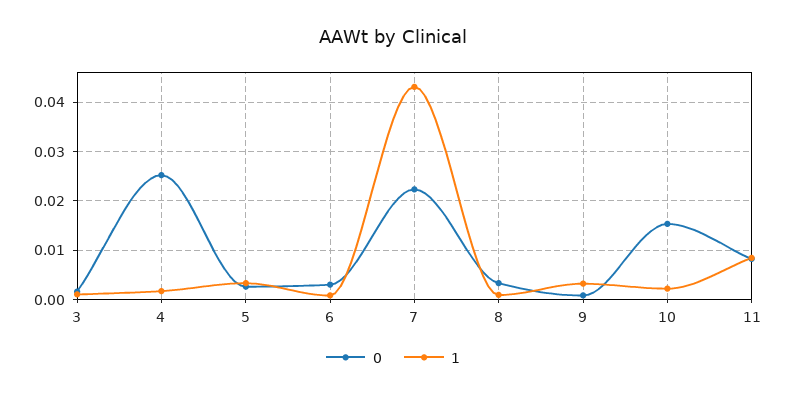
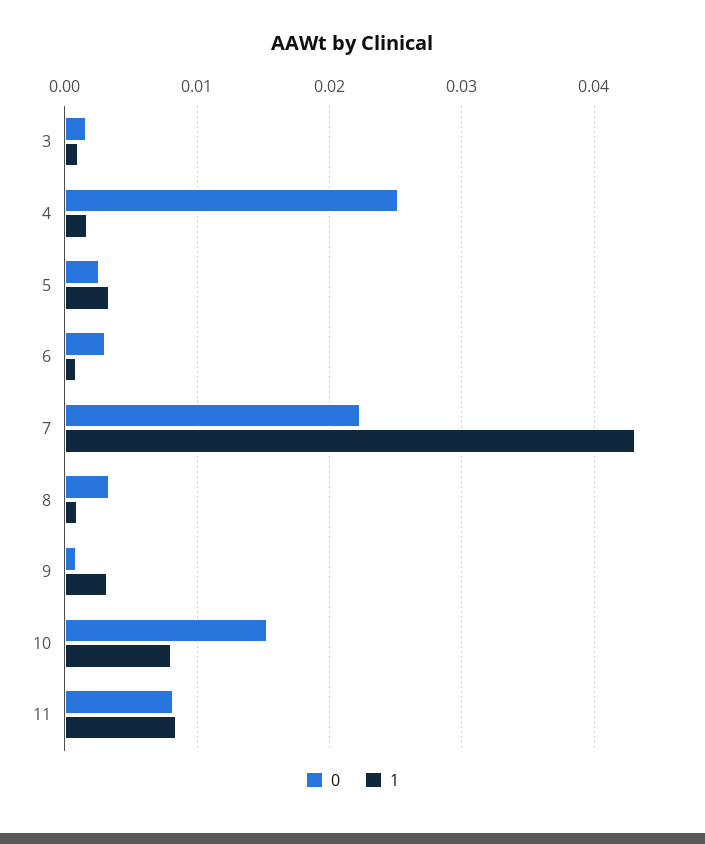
  {
    "0": {
      "3": 0.002,
      "4": 0.025,
      "5": 0.003,
      "6": 0.003,
      "7": 0.022,
      "8": 0.003,
      "9": 0.001,
      "10": 0.015,
      "11": 0.008
    },
    "1": {
      "3": 0.001,
      "4": 0.002,
      "5": 0.003,
      "6": 0.001,
      "7": 0.043,
      "8": 0.001,
      "9": 0.003,
-     "10": 0.002,
+     "10": 0.008,
      "11": 0.008
    }
  }

